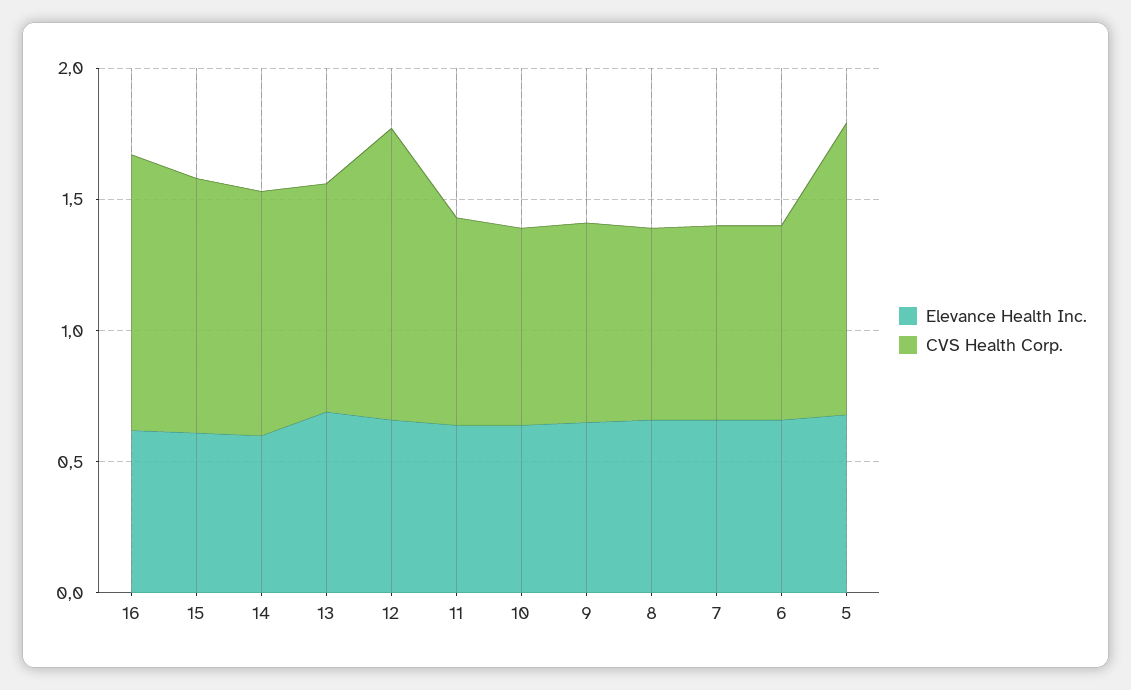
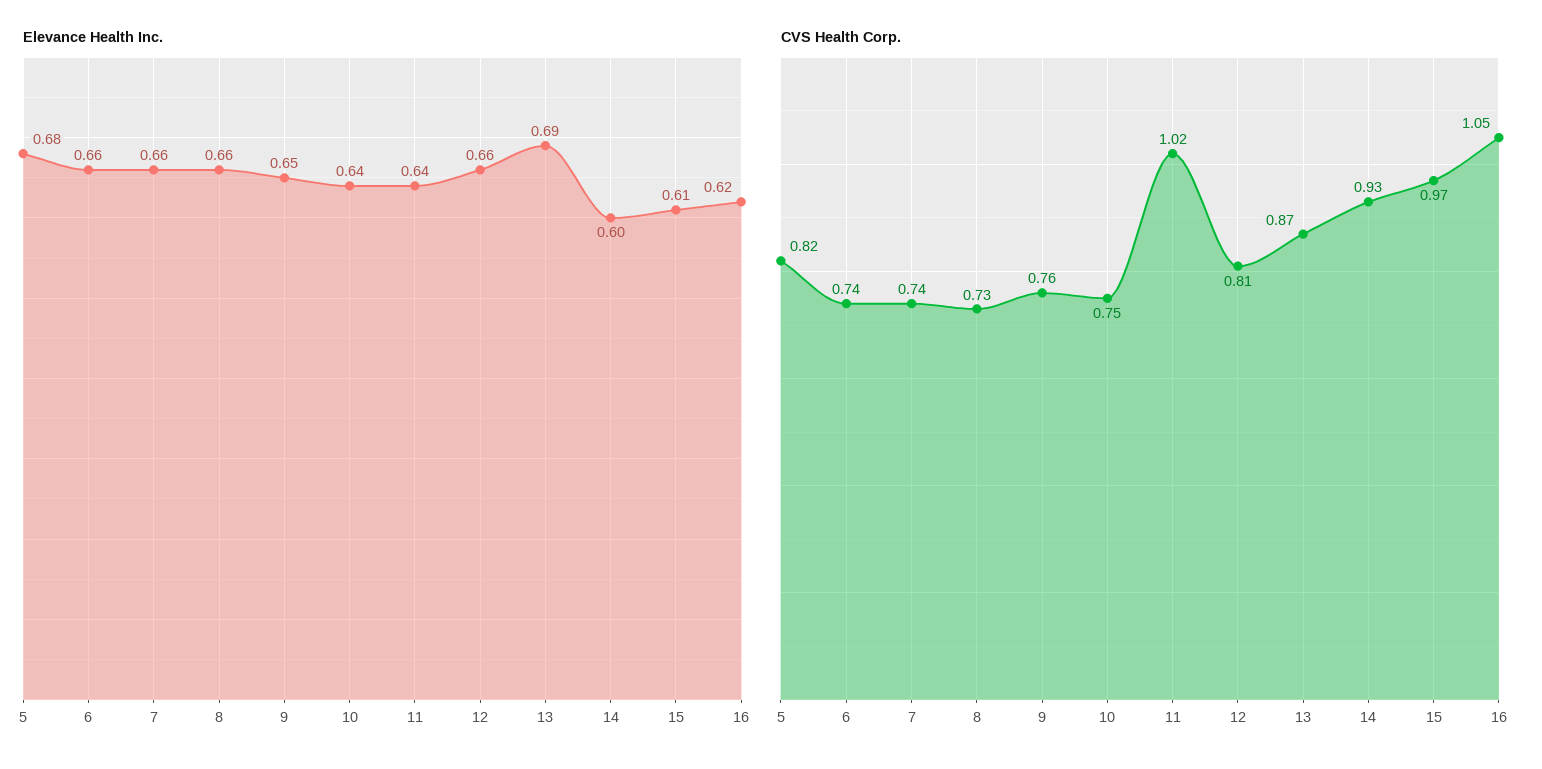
  {
    "Elevance Health Inc.": {
      "16": 0.62,
      "15": 0.61,
      "14": 0.6,
      "13": 0.69,
      "12": 0.66,
      "11": 0.64,
      "10": 0.64,
      "9": 0.65,
      "8": 0.66,
      "7": 0.66,
      "6": 0.66,
      "5": 0.68
    },
    "CVS Health Corp.": {
      "16": 1.05,
      "15": 0.97,
      "14": 0.93,
      "13": 0.87,
-     "12": 1.1,
+     "12": 0.81,
-     "11": 0.8,
+     "11": 1.02,
      "10": 0.75,
      "9": 0.76,
      "8": 0.73,
      "7": 0.74,
      "6": 0.74,
-     "5": 1.1
+     "5": 0.82
    }
  }

